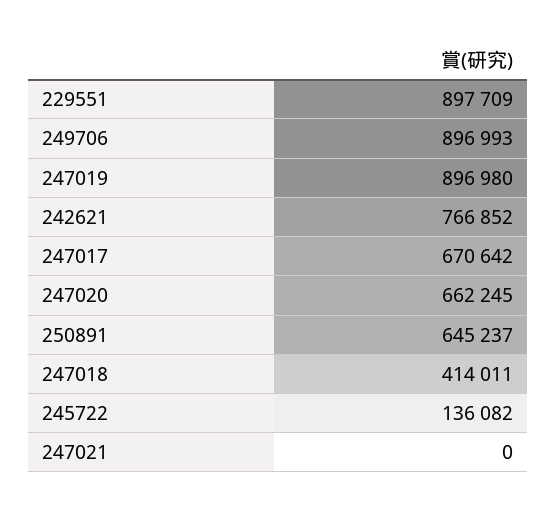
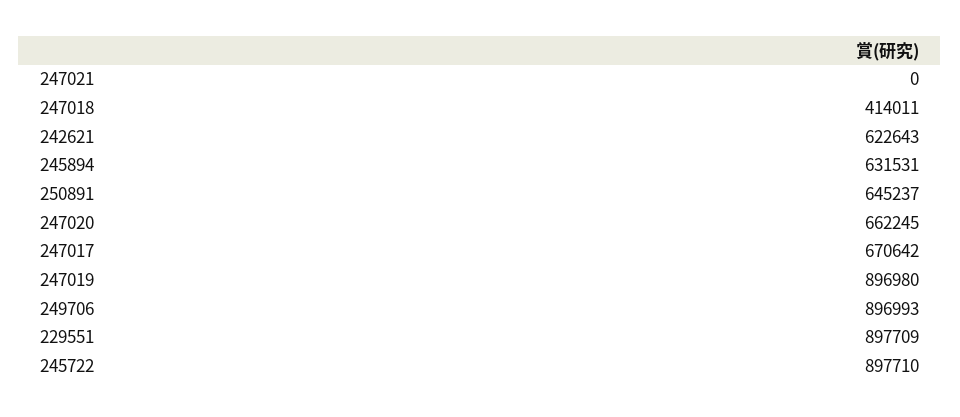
  {
    "229551": 897709,
    "249706": 896993,
    "247019": 896980,
-   "242621": 766852,
+   "242621": 622643,
    "247017": 670642,
    "247020": 662245,
    "250891": 645237,
    "247018": 414011,
-   "245722": 136082,
+   "245722": 897710,
-   "247021": 0
+   "247021": 0,
+   "245894": 631531
  }

